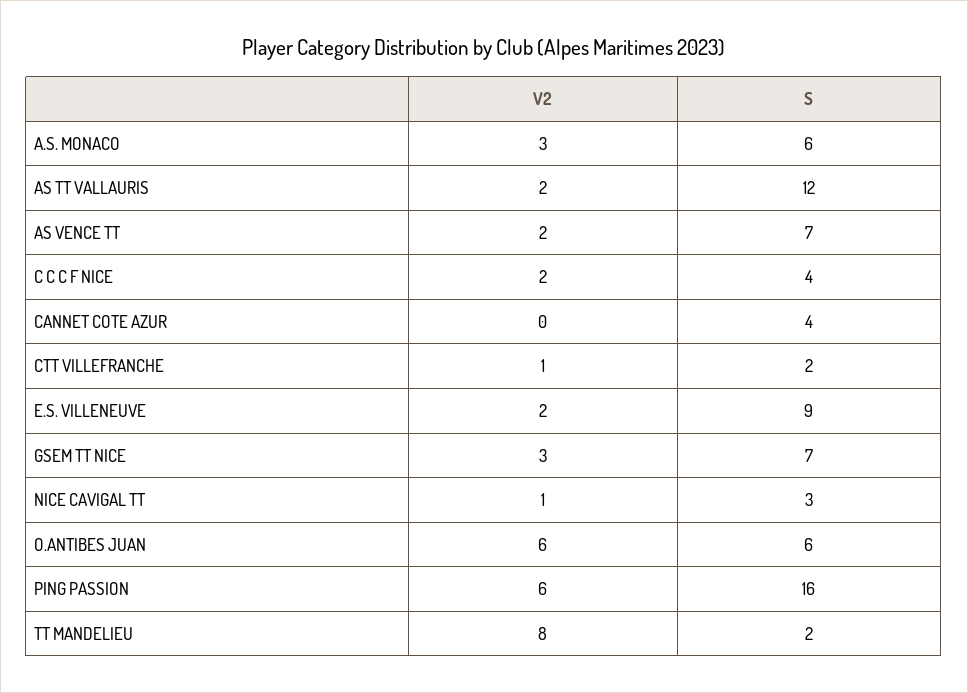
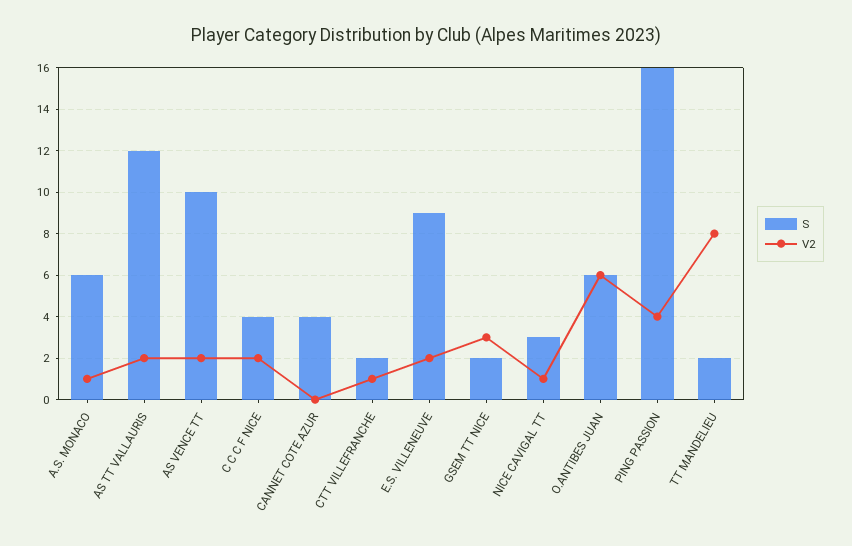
  {
    "V2": {
-     "A.S. MONACO": 3,
+     "A.S. MONACO": 1,
      "AS TT VALLAURIS": 2,
      "AS VENCE TT": 2,
      "C C C F NICE": 2,
      "CANNET COTE AZUR": 0,
      "CTT VILLEFRANCHE": 1,
      "E.S. VILLENEUVE": 2,
      "GSEM TT NICE": 3,
      "NICE CAVIGAL TT": 1,
      "O.ANTIBES JUAN": 6,
-     "PING PASSION": 6,
+     "PING PASSION": 4,
      "TT MANDELIEU": 8
    },
    "S": {
      "A.S. MONACO": 6,
      "AS TT VALLAURIS": 12,
-     "AS VENCE TT": 7,
+     "AS VENCE TT": 10,
      "C C C F NICE": 4,
      "CANNET COTE AZUR": 4,
      "CTT VILLEFRANCHE": 2,
      "E.S. VILLENEUVE": 9,
-     "GSEM TT NICE": 7,
+     "GSEM TT NICE": 2,
      "NICE CAVIGAL TT": 3,
      "O.ANTIBES JUAN": 6,
      "PING PASSION": 16,
      "TT MANDELIEU": 2
    }
  }

